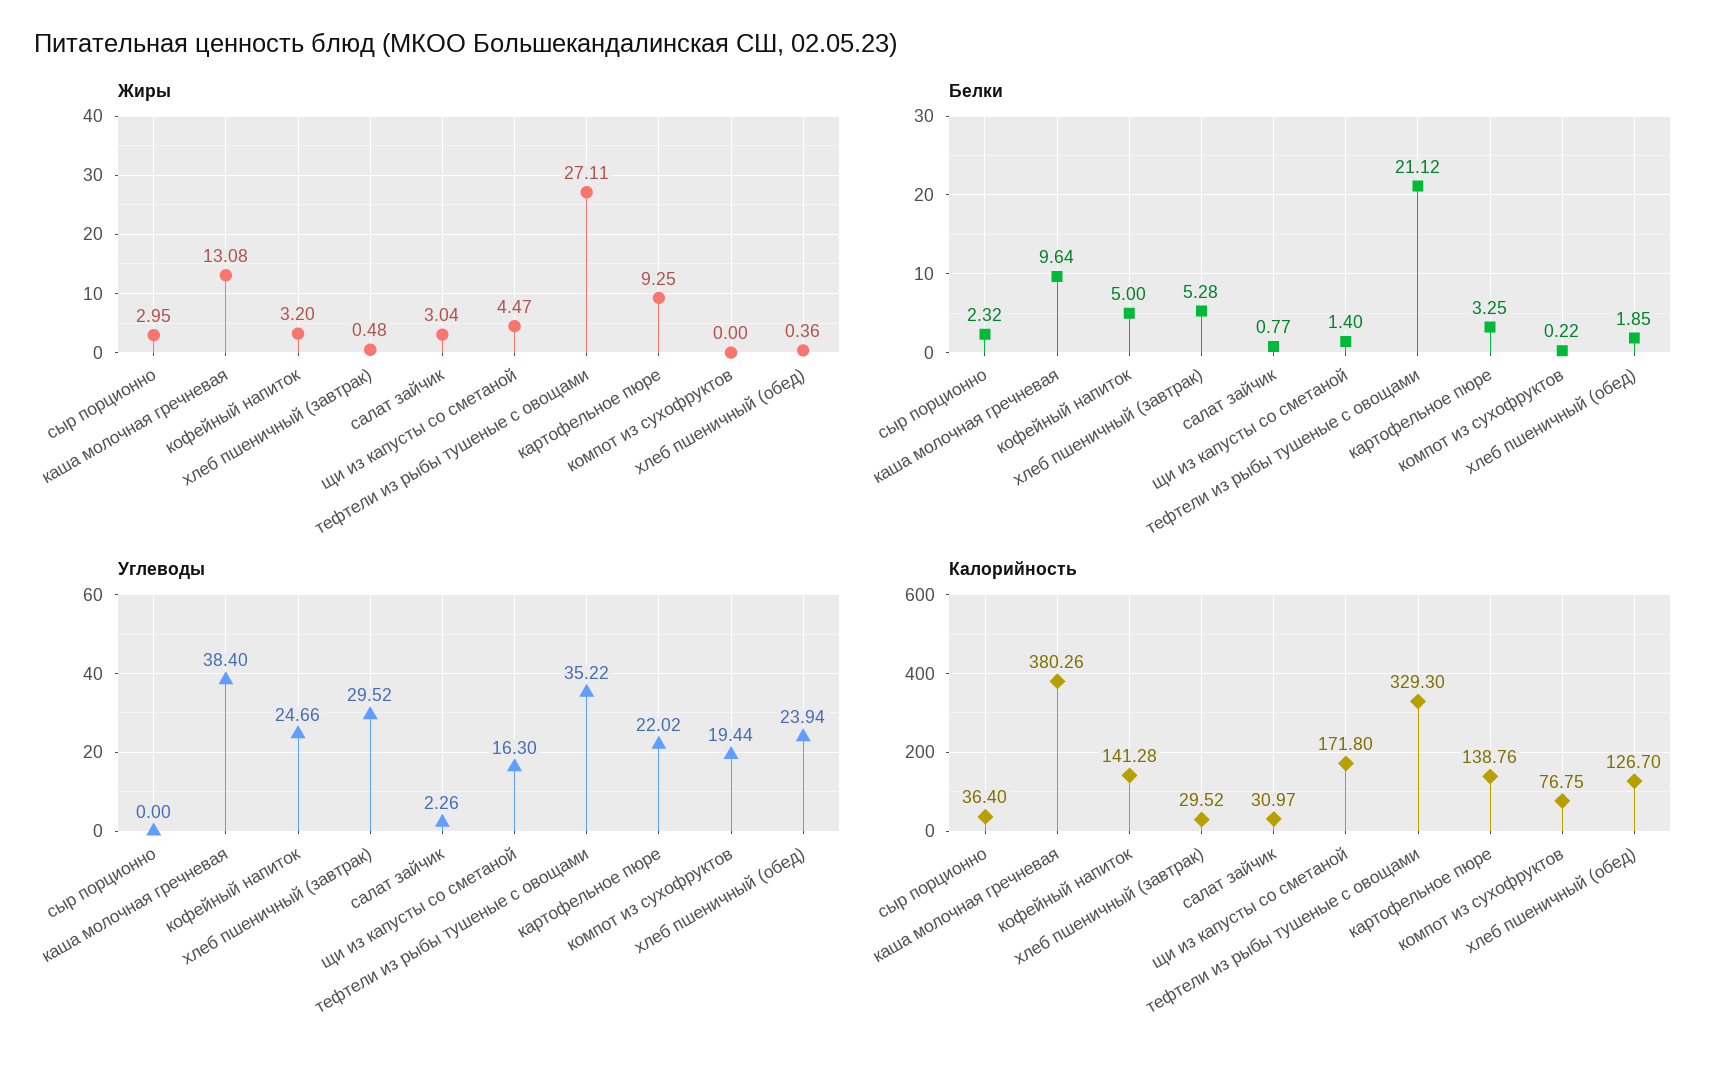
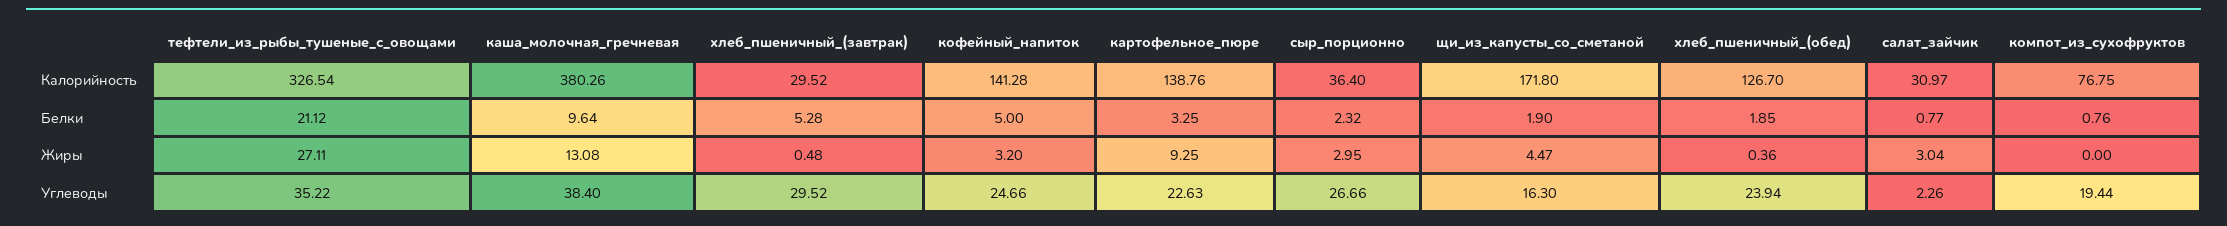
  {
    "Жиры": {
      "сыр порционно": 2.95,
      "каша молочная гречневая": 13.08,
      "кофейный напиток": 3.2,
      "хлеб пшеничный (завтрак)": 0.48,
      "салат зайчик": 3.04,
      "щи из капусты со сметаной": 4.47,
      "тефтели из рыбы тушеные с овощами": 27.11,
      "картофельное пюре": 9.25,
      "компот из сухофруктов": 0,
      "хлеб пшеничный (обед)": 0.36
    },
    "Белки": {
      "сыр порционно": 2.32,
      "каша молочная гречневая": 9.64,
      "кофейный напиток": 5,
      "хлеб пшеничный (завтрак)": 5.28,
      "салат зайчик": 0.77,
-     "щи из капусты со сметаной": 1.4,
+     "щи из капусты со сметаной": 1.9,
      "тефтели из рыбы тушеные с овощами": 21.12,
      "картофельное пюре": 3.25,
-     "компот из сухофруктов": 0.22,
+     "компот из сухофруктов": 0.76,
      "хлеб пшеничный (обед)": 1.85
    },
    "Углеводы": {
-     "сыр порционно": 0,
+     "сыр порционно": 26.66,
      "каша молочная гречневая": 38.4,
      "кофейный напиток": 24.66,
      "хлеб пшеничный (завтрак)": 29.52,
      "салат зайчик": 2.26,
      "щи из капусты со сметаной": 16.3,
      "тефтели из рыбы тушеные с овощами": 35.22,
-     "картофельное пюре": 22.02,
+     "картофельное пюре": 22.63,
      "компот из сухофруктов": 19.44,
      "хлеб пшеничный (обед)": 23.94
    },
    "Калорийность": {
      "сыр порционно": 36.4,
      "каша молочная гречневая": 380.26,
      "кофейный напиток": 141.28,
      "хлеб пшеничный (завтрак)": 29.52,
      "салат зайчик": 30.97,
      "щи из капусты со сметаной": 171.8,
-     "тефтели из рыбы тушеные с овощами": 329.3,
+     "тефтели из рыбы тушеные с овощами": 326.54,
      "картофельное пюре": 138.76,
      "компот из сухофруктов": 76.75,
      "хлеб пшеничный (обед)": 126.7
    }
  }

